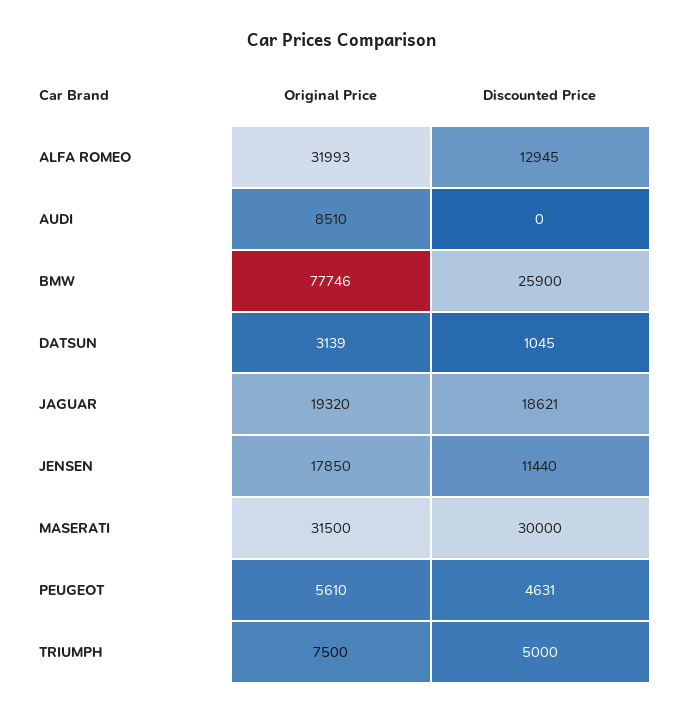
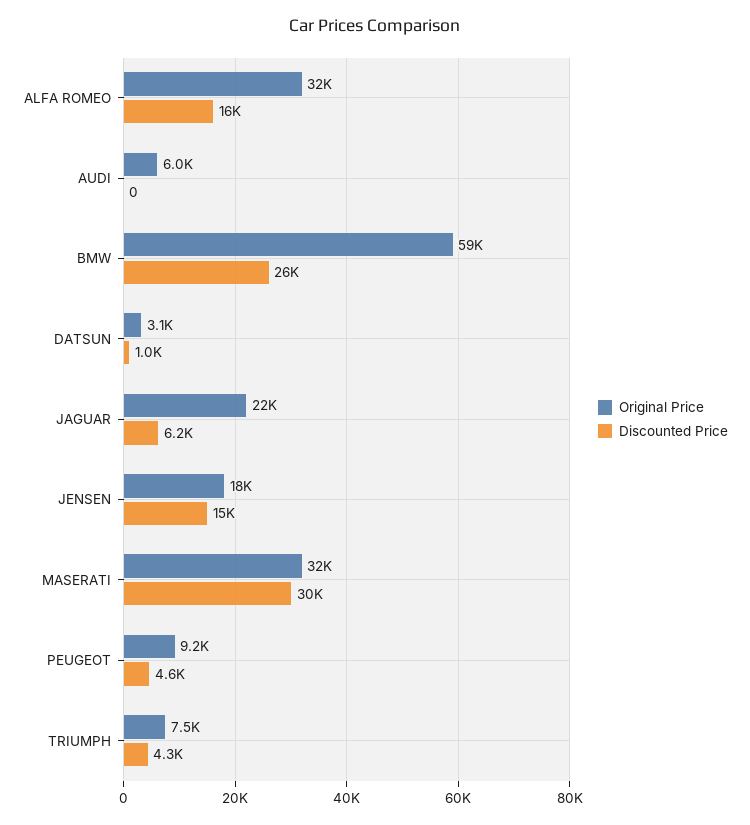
  {
    "Original Price": {
      "ALFA ROMEO": 31993,
-     "AUDI": 8510,
+     "AUDI": 6000,
-     "BMW": 77746,
+     "BMW": 59000,
      "DATSUN": 3139,
-     "JAGUAR": 19320,
+     "JAGUAR": 22000,
      "JENSEN": 17850,
      "MASERATI": 31500,
-     "PEUGEOT": 5610,
+     "PEUGEOT": 9200,
      "TRIUMPH": 7500
    },
    "Discounted Price": {
-     "ALFA ROMEO": 12945,
+     "ALFA ROMEO": 16000,
      "AUDI": 0,
      "BMW": 25900,
      "DATSUN": 1045,
-     "JAGUAR": 18621,
+     "JAGUAR": 6200,
-     "JENSEN": 11440,
+     "JENSEN": 15000,
      "MASERATI": 30000,
      "PEUGEOT": 4631,
-     "TRIUMPH": 5000
+     "TRIUMPH": 4300
    }
  }

